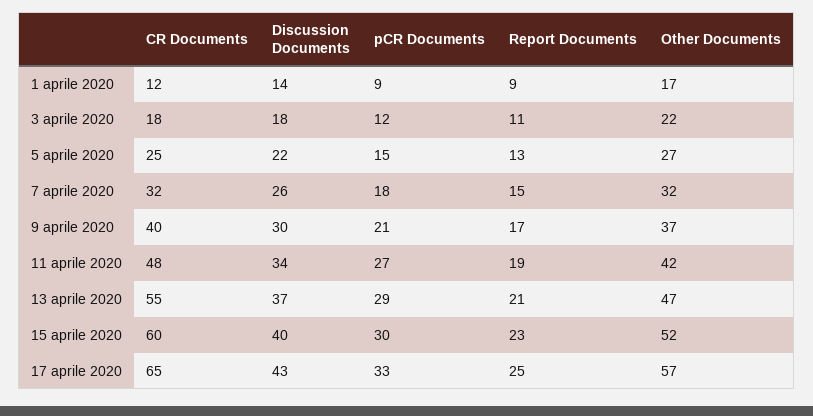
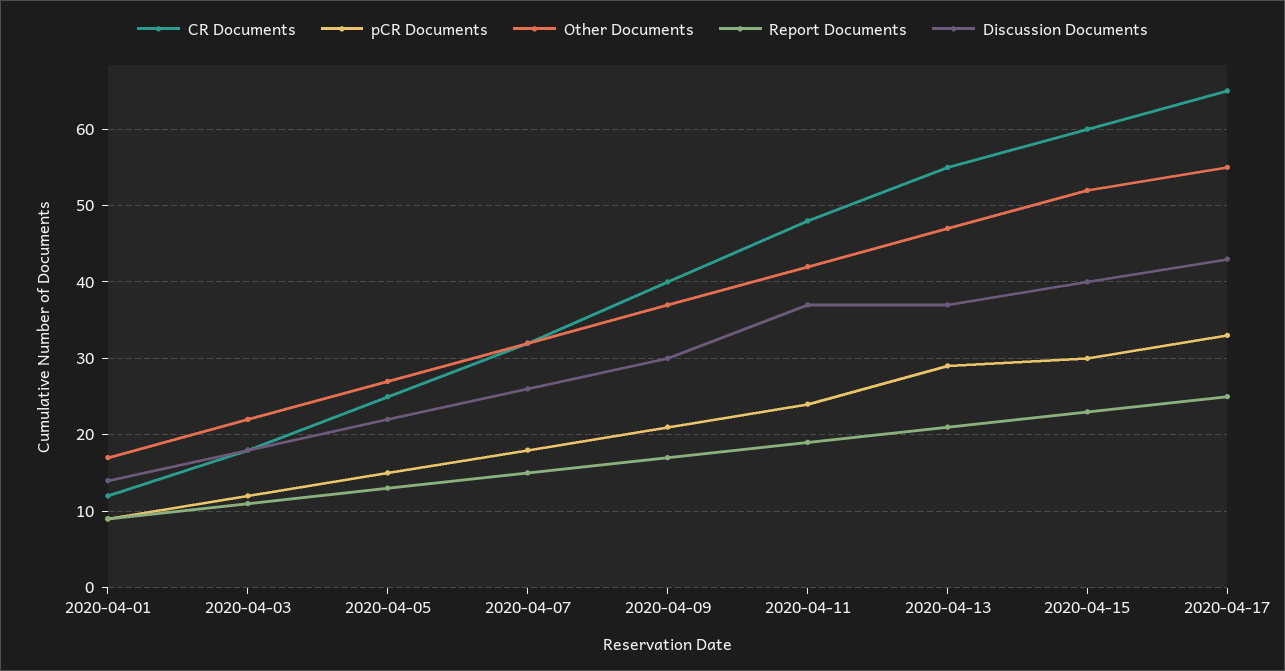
  {
    "CR Documents": {
      "1 aprile 2020": 12,
      "3 aprile 2020": 18,
      "5 aprile 2020": 25,
      "7 aprile 2020": 32,
      "9 aprile 2020": 40,
      "11 aprile 2020": 48,
      "13 aprile 2020": 55,
      "15 aprile 2020": 60,
      "17 aprile 2020": 65
    },
    "Discussion Documents": {
      "1 aprile 2020": 14,
      "3 aprile 2020": 18,
      "5 aprile 2020": 22,
      "7 aprile 2020": 26,
      "9 aprile 2020": 30,
-     "11 aprile 2020": 34,
+     "11 aprile 2020": 37,
      "13 aprile 2020": 37,
      "15 aprile 2020": 40,
      "17 aprile 2020": 43
    },
    "pCR Documents": {
      "1 aprile 2020": 9,
      "3 aprile 2020": 12,
      "5 aprile 2020": 15,
      "7 aprile 2020": 18,
      "9 aprile 2020": 21,
-     "11 aprile 2020": 27,
+     "11 aprile 2020": 24,
      "13 aprile 2020": 29,
      "15 aprile 2020": 30,
      "17 aprile 2020": 33
    },
    "Report Documents": {
      "1 aprile 2020": 9,
      "3 aprile 2020": 11,
      "5 aprile 2020": 13,
      "7 aprile 2020": 15,
      "9 aprile 2020": 17,
      "11 aprile 2020": 19,
      "13 aprile 2020": 21,
      "15 aprile 2020": 23,
      "17 aprile 2020": 25
    },
    "Other Documents": {
      "1 aprile 2020": 17,
      "3 aprile 2020": 22,
      "5 aprile 2020": 27,
      "7 aprile 2020": 32,
      "9 aprile 2020": 37,
      "11 aprile 2020": 42,
      "13 aprile 2020": 47,
      "15 aprile 2020": 52,
-     "17 aprile 2020": 57
+     "17 aprile 2020": 55
    }
  }

